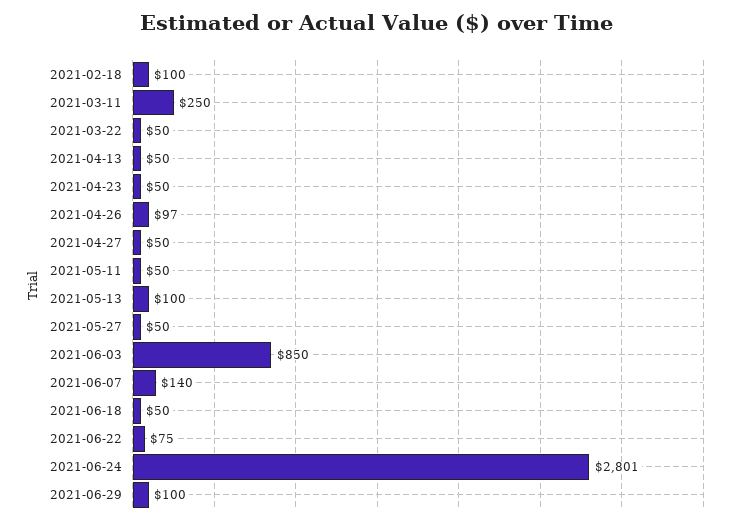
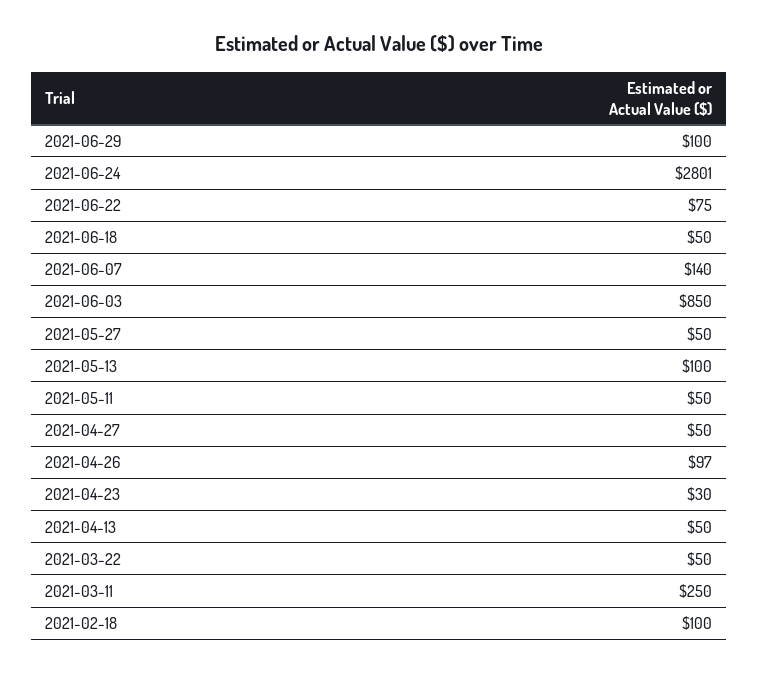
  {
    "2021-02-18": 100,
    "2021-03-11": 250,
    "2021-03-22": 50,
    "2021-04-13": 50,
-   "2021-04-23": 50,
+   "2021-04-23": 30,
    "2021-04-26": 97,
    "2021-04-27": 50,
    "2021-05-11": 50,
    "2021-05-13": 100,
    "2021-05-27": 50,
    "2021-06-03": 850,
    "2021-06-07": 140,
    "2021-06-18": 50,
    "2021-06-22": 75,
    "2021-06-24": 2801,
    "2021-06-29": 100
  }

